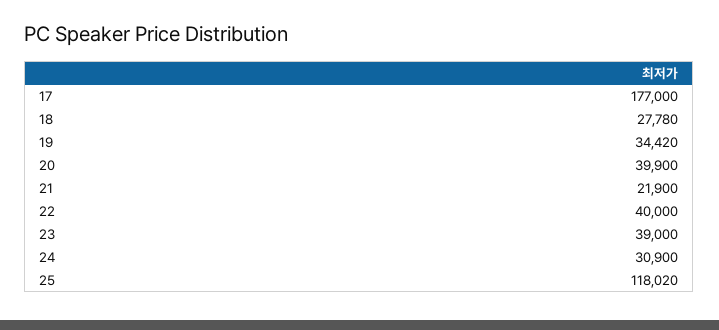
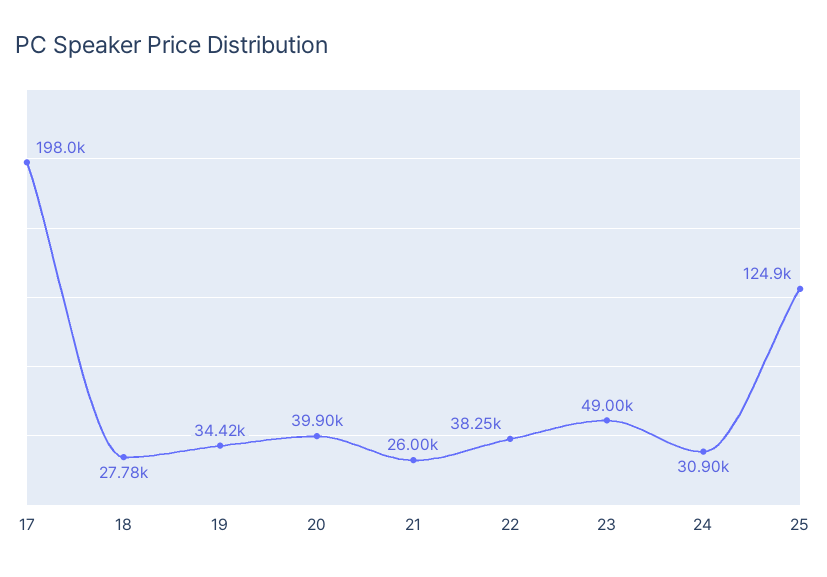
  {
-   "17": 177000,
+   "17": 198000,
    "18": 27780,
    "19": 34420,
    "20": 39900,
-   "21": 21900,
+   "21": 26000,
-   "22": 40000,
+   "22": 38250,
-   "23": 39000,
+   "23": 49000,
    "24": 30900,
-   "25": 118020
+   "25": 124900
  }

